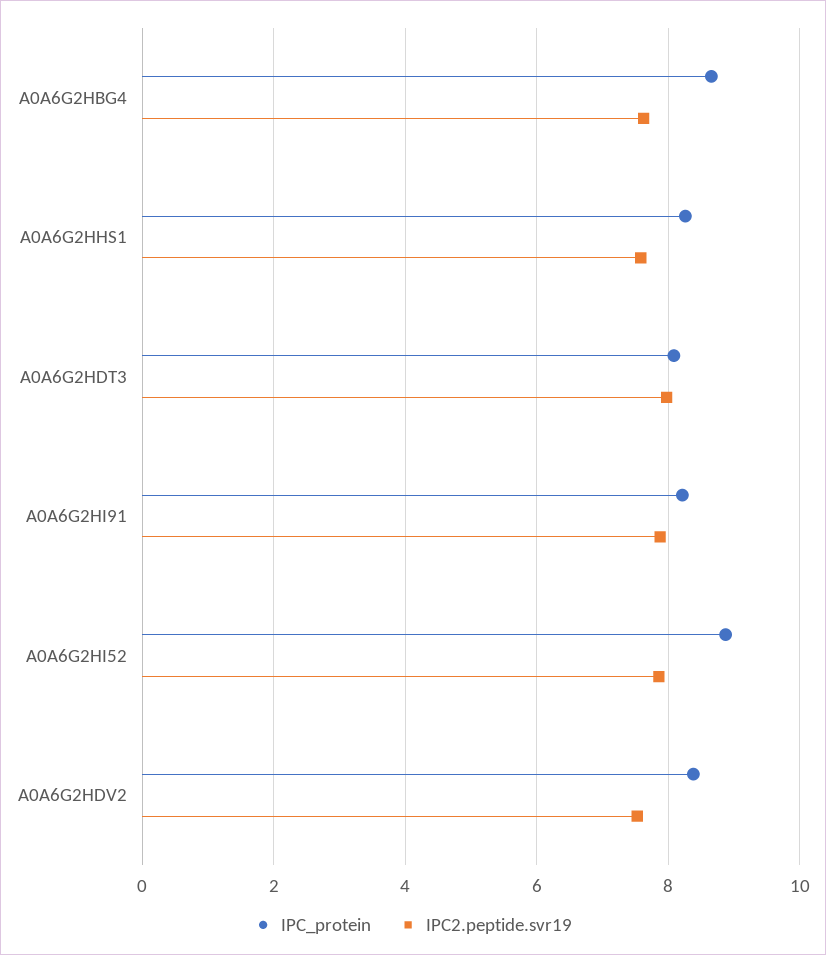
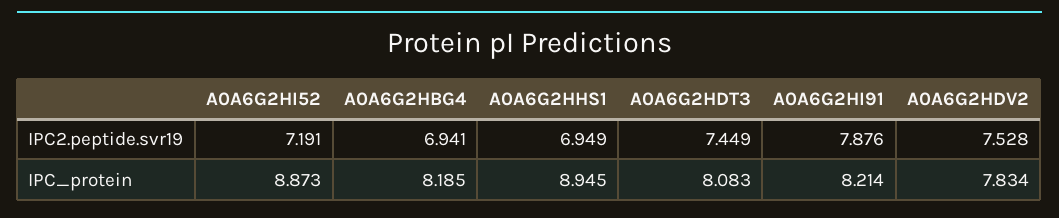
  {
    "IPC_protein": {
-     "A0A6G2HBG4": 8.6,
+     "A0A6G2HBG4": 8.185,
-     "A0A6G2HHS1": 8.2,
+     "A0A6G2HHS1": 8.945,
      "A0A6G2HDT3": 8.083,
      "A0A6G2HI91": 8.214,
      "A0A6G2HI52": 8.873,
-     "A0A6G2HDV2": 8.4
+     "A0A6G2HDV2": 7.834
    },
    "IPC2.peptide.svr19": {
-     "A0A6G2HBG4": 7.6,
+     "A0A6G2HBG4": 6.941,
-     "A0A6G2HHS1": 7.6,
+     "A0A6G2HHS1": 6.949,
-     "A0A6G2HDT3": 8,
+     "A0A6G2HDT3": 7.449,
      "A0A6G2HI91": 7.876,
-     "A0A6G2HI52": 7.8,
+     "A0A6G2HI52": 7.191,
      "A0A6G2HDV2": 7.528
    }
  }

